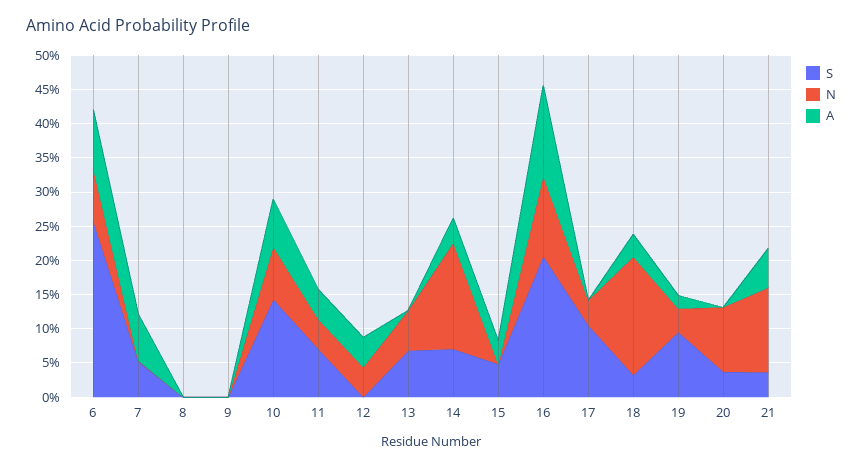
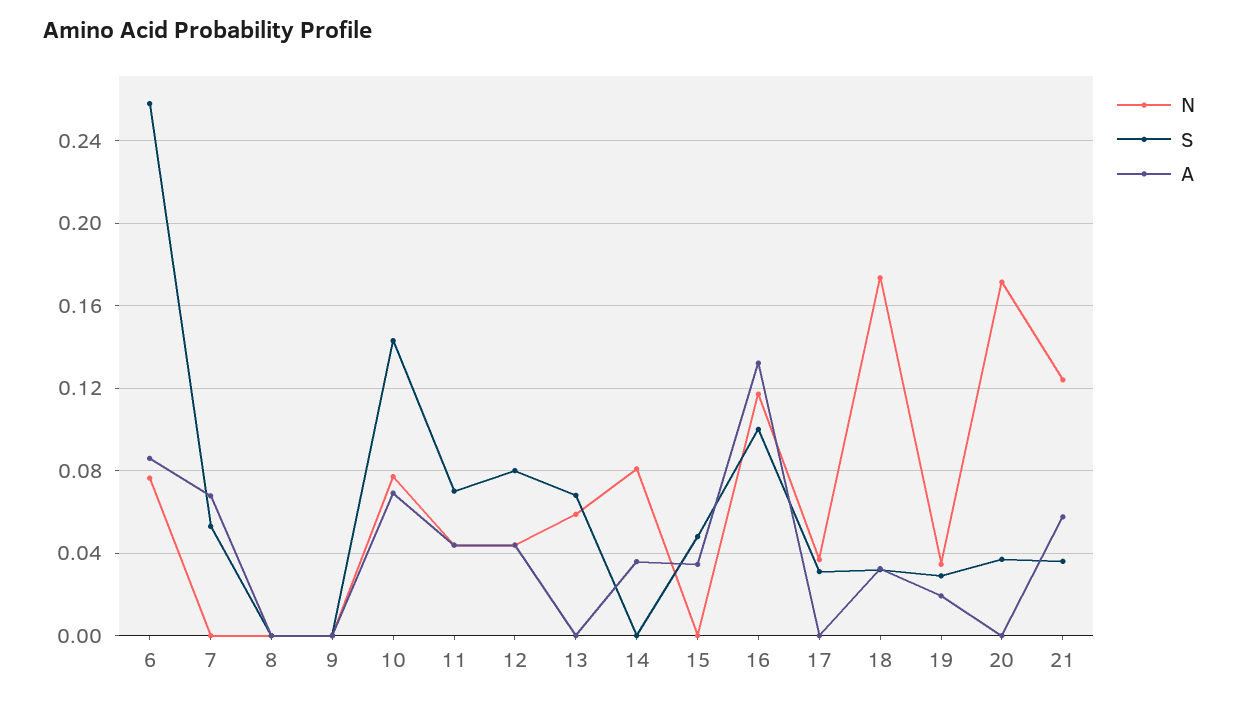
  {
    "S": {
      "6": 0.26,
      "7": 0.055,
      "8": 0,
      "9": 0,
      "10": 0.145,
      "11": 0.07,
-     "12": 0,
+     "12": 0.08,
      "13": 0.07,
-     "14": 0.075,
+     "14": 0,
      "15": 0.05,
-     "16": 0.2,
+     "16": 0.1,
-     "17": 0.1,
+     "17": 0.03,
      "18": 0.03,
-     "19": 0.1,
+     "19": 0.03,
      "20": 0.035,
      "21": 0.035
    },
    "N": {
      "6": 0.075,
      "7": 0,
      "8": 0,
      "9": 0,
      "10": 0.075,
      "11": 0.045,
      "12": 0.045,
      "13": 0.06,
-     "14": 0.15,
+     "14": 0.08,
      "15": 0,
      "16": 0.115,
      "17": 0.035,
      "18": 0.175,
      "19": 0.035,
-     "20": 0.1,
+     "20": 0.17,
      "21": 0.125
    },
    "A": {
      "6": 0.085,
      "7": 0.07,
      "8": 0,
      "9": 0,
      "10": 0.07,
      "11": 0.045,
      "12": 0.045,
      "13": 0,
      "14": 0.035,
      "15": 0.035,
      "16": 0.13,
      "17": 0,
      "18": 0.03,
      "19": 0.02,
      "20": 0,
      "21": 0.06
    }
  }

